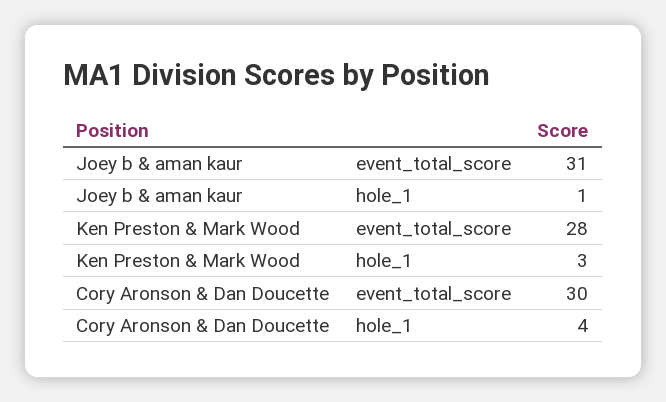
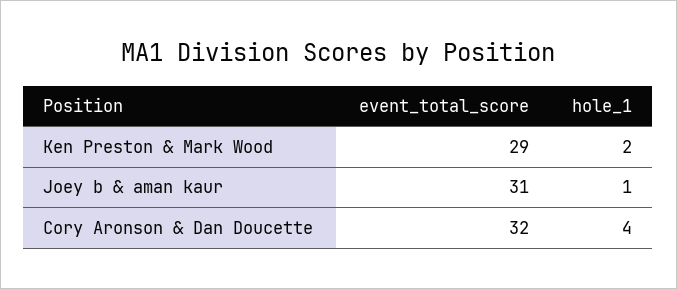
  {
    "Joey b & aman kaur": {
      "event_total_score": 31,
      "hole_1": 1
    },
    "Ken Preston & Mark Wood": {
-     "event_total_score": 28,
+     "event_total_score": 29,
-     "hole_1": 3
+     "hole_1": 2
    },
    "Cory Aronson & Dan Doucette": {
-     "event_total_score": 30,
+     "event_total_score": 32,
      "hole_1": 4
    }
  }

